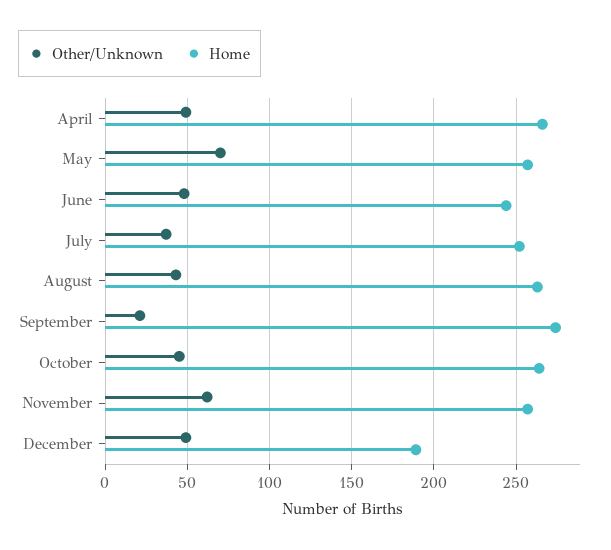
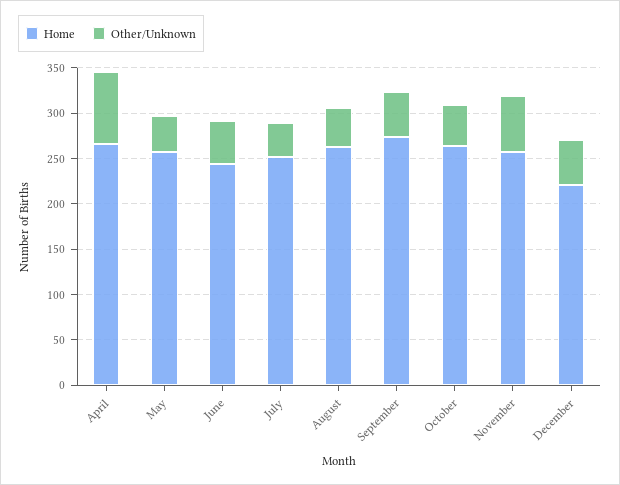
  {
    "Other/Unknown": {
-     "April": 50,
+     "April": 80,
-     "May": 70,
+     "May": 40,
      "June": 50,
      "July": 35,
      "August": 45,
-     "September": 20,
+     "September": 50,
      "October": 45,
      "November": 60,
      "December": 50
    },
    "Home": {
      "April": 265,
      "May": 255,
      "June": 245,
      "July": 250,
      "August": 265,
      "September": 275,
      "October": 265,
      "November": 255,
-     "December": 190
+     "December": 220
    }
  }

